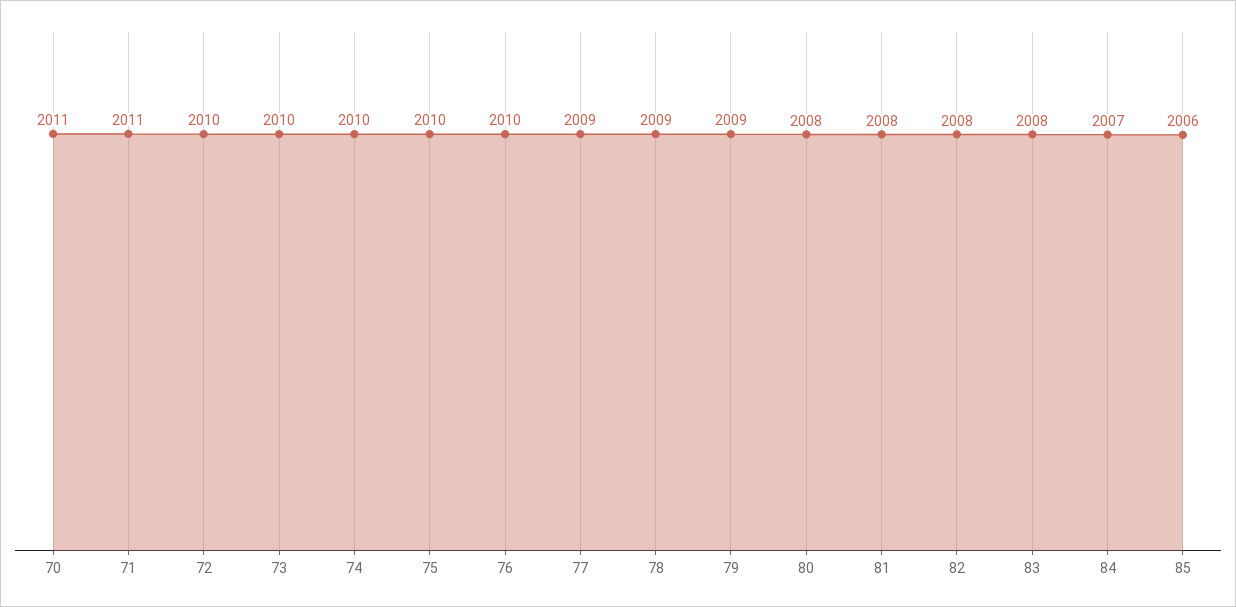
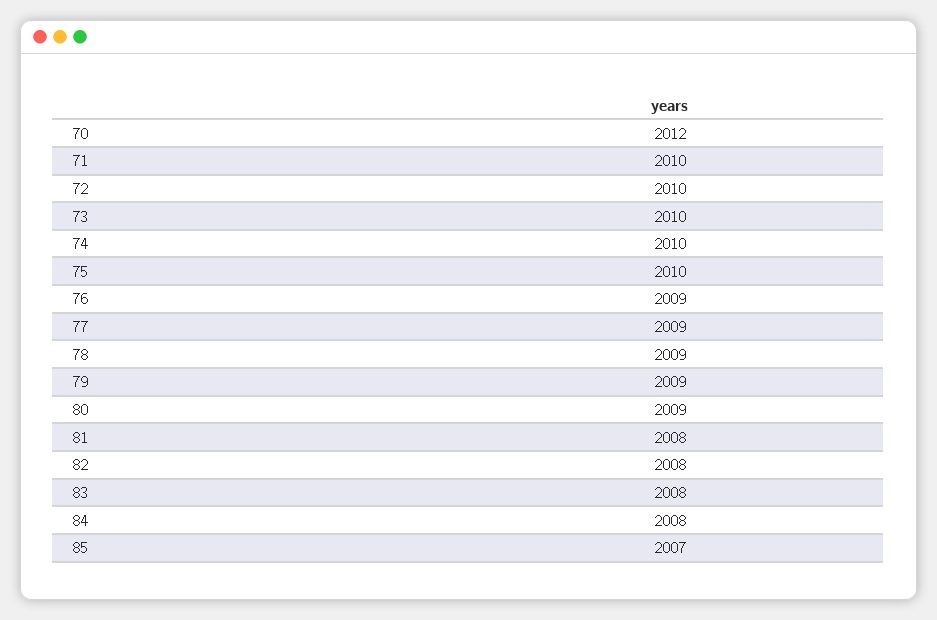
  {
-   "70": 2011,
+   "70": 2012,
-   "71": 2011,
+   "71": 2010,
    "72": 2010,
    "73": 2010,
    "74": 2010,
    "75": 2010,
-   "76": 2010,
+   "76": 2009,
    "77": 2009,
    "78": 2009,
    "79": 2009,
-   "80": 2008,
+   "80": 2009,
    "81": 2008,
    "82": 2008,
    "83": 2008,
-   "84": 2007,
+   "84": 2008,
-   "85": 2006
+   "85": 2007
  }

